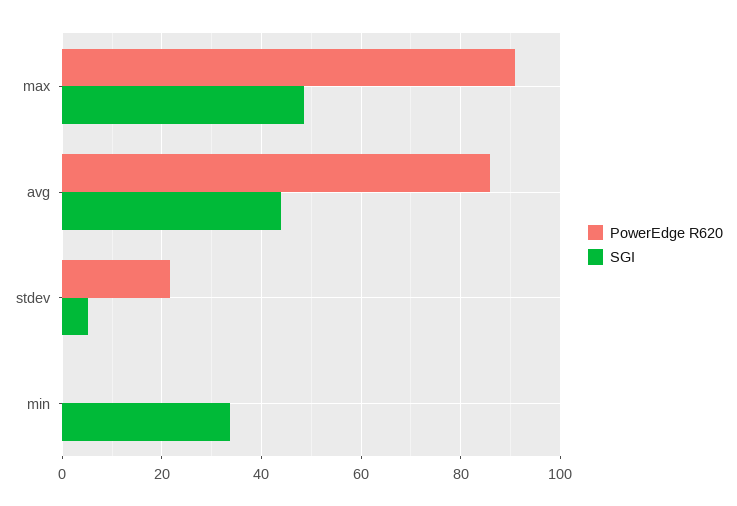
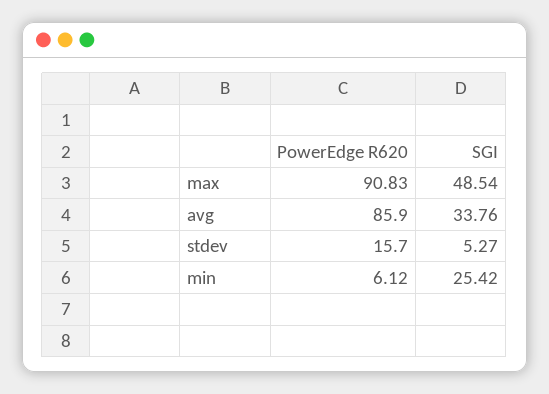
  {
    "PowerEdge R620": {
      "max": 90.83,
      "avg": 85.9,
-     "stdev": 22,
+     "stdev": 15.7,
-     "min": 0
+     "min": 6.12
    },
    "SGI": {
      "max": 48.54,
-     "avg": 44,
+     "avg": 33.76,
      "stdev": 5.27,
-     "min": 34
+     "min": 25.42
    }
  }

